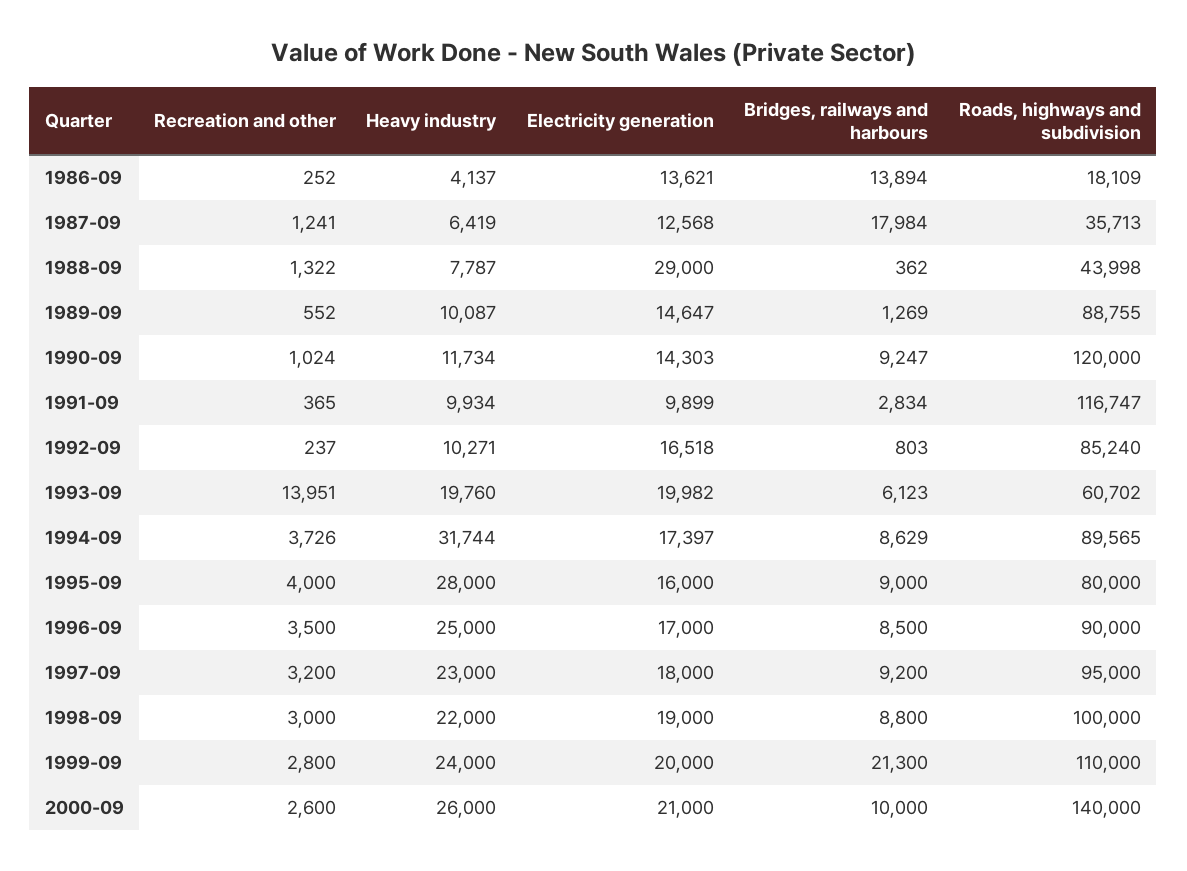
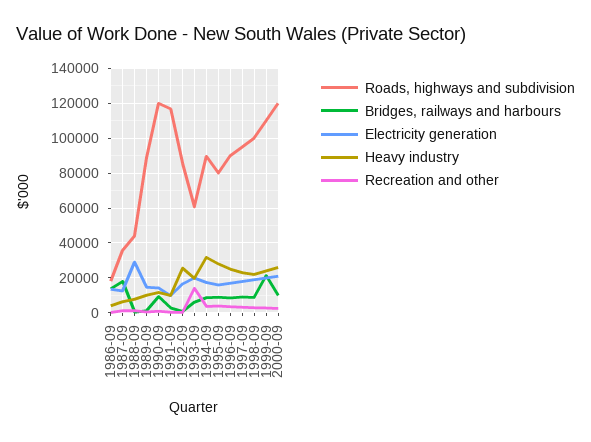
  {
    "Recreation and other": {
      "1986-09": 252,
      "1987-09": 1241,
      "1988-09": 1322,
      "1989-09": 552,
      "1990-09": 1024,
      "1991-09": 365,
      "1992-09": 237,
      "1993-09": 13951,
      "1994-09": 3726,
      "1995-09": 4000,
      "1996-09": 3500,
      "1997-09": 3200,
      "1998-09": 3000,
      "1999-09": 2800,
      "2000-09": 2600
    },
    "Heavy industry": {
      "1986-09": 4137,
      "1987-09": 6419,
      "1988-09": 7787,
      "1989-09": 10087,
      "1990-09": 11734,
      "1991-09": 9934,
-     "1992-09": 10271,
+     "1992-09": 25000,
      "1993-09": 19760,
      "1994-09": 31744,
      "1995-09": 28000,
      "1996-09": 25000,
      "1997-09": 23000,
      "1998-09": 22000,
      "1999-09": 24000,
      "2000-09": 26000
    },
    "Electricity generation": {
      "1986-09": 13621,
      "1987-09": 12568,
      "1988-09": 29000,
      "1989-09": 14647,
      "1990-09": 14303,
      "1991-09": 9899,
      "1992-09": 16518,
      "1993-09": 19982,
      "1994-09": 17397,
      "1995-09": 16000,
      "1996-09": 17000,
      "1997-09": 18000,
      "1998-09": 19000,
      "1999-09": 20000,
      "2000-09": 21000
    },
    "Bridges, railways and harbours": {
      "1986-09": 13894,
      "1987-09": 17984,
      "1988-09": 362,
      "1989-09": 1269,
      "1990-09": 9247,
      "1991-09": 2834,
      "1992-09": 803,
      "1993-09": 6123,
      "1994-09": 8629,
      "1995-09": 9000,
      "1996-09": 8500,
      "1997-09": 9200,
      "1998-09": 8800,
      "1999-09": 21300,
      "2000-09": 10000
    },
    "Roads, highways and subdivision": {
      "1986-09": 18109,
      "1987-09": 35713,
      "1988-09": 43998,
      "1989-09": 88755,
      "1990-09": 120000,
      "1991-09": 116747,
      "1992-09": 85240,
      "1993-09": 60702,
      "1994-09": 89565,
      "1995-09": 80000,
      "1996-09": 90000,
      "1997-09": 95000,
      "1998-09": 100000,
      "1999-09": 110000,
-     "2000-09": 140000
+     "2000-09": 120000
    }
  }

